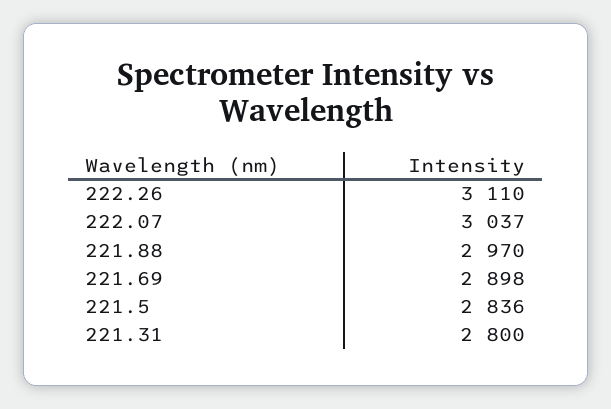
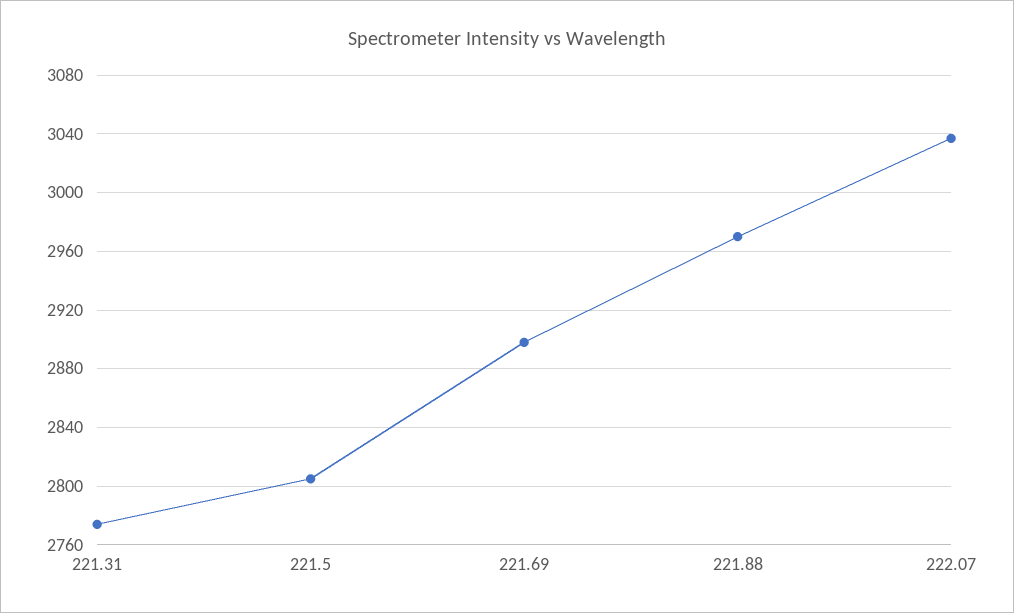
  {
-   "222.26": 3110,
    "222.07": 3037,
    "221.88": 2970,
    "221.69": 2898,
-   "221.5": 2836,
+   "221.5": 2805,
-   "221.31": 2800
+   "221.31": 2775
  }

